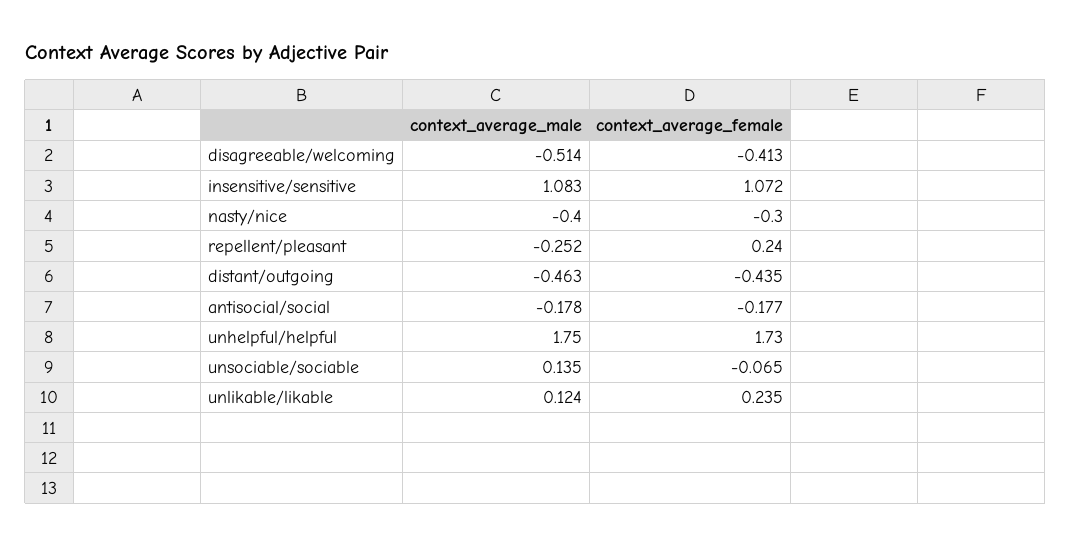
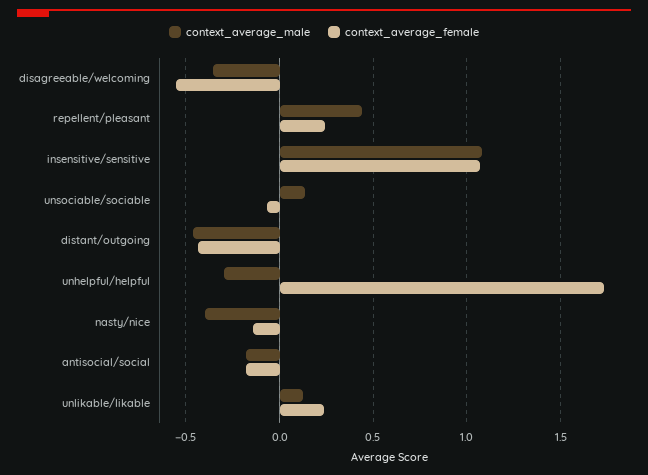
  {
    "context_average_male": {
-     "disagreeable/welcoming": -0.514,
+     "disagreeable/welcoming": -0.35,
      "insensitive/sensitive": 1.083,
      "nasty/nice": -0.4,
-     "repellent/pleasant": -0.252,
+     "repellent/pleasant": 0.45,
      "distant/outgoing": -0.463,
      "antisocial/social": -0.178,
-     "unhelpful/helpful": 1.75,
+     "unhelpful/helpful": -0.3,
      "unsociable/sociable": 0.135,
      "unlikable/likable": 0.124
    },
    "context_average_female": {
-     "disagreeable/welcoming": -0.413,
+     "disagreeable/welcoming": -0.55,
      "insensitive/sensitive": 1.072,
-     "nasty/nice": -0.3,
+     "nasty/nice": -0.15,
      "repellent/pleasant": 0.24,
      "distant/outgoing": -0.435,
      "antisocial/social": -0.177,
      "unhelpful/helpful": 1.73,
      "unsociable/sociable": -0.065,
      "unlikable/likable": 0.235
    }
  }

